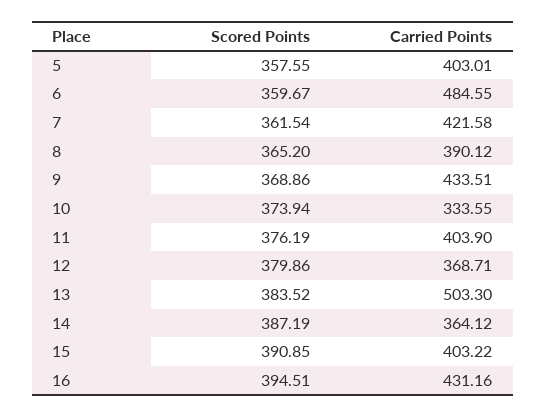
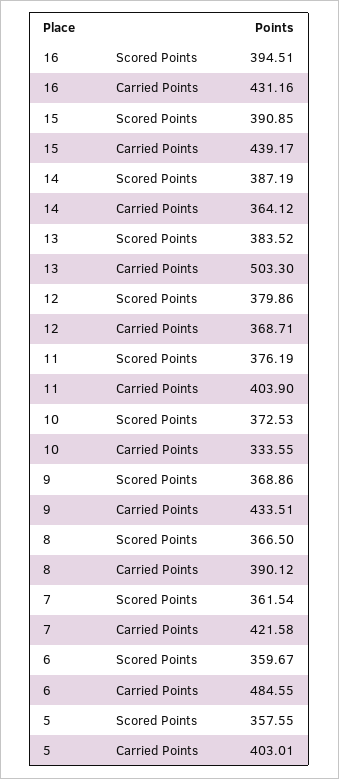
  {
    "Scored Points": {
      "5": 357.55,
      "6": 359.67,
      "7": 361.54,
-     "8": 365.2,
+     "8": 366.5,
      "9": 368.86,
-     "10": 373.94,
+     "10": 372.53,
      "11": 376.19,
      "12": 379.86,
      "13": 383.52,
      "14": 387.19,
      "15": 390.85,
      "16": 394.51
    },
    "Carried Points": {
      "5": 403.01,
      "6": 484.55,
      "7": 421.58,
      "8": 390.12,
      "9": 433.51,
      "10": 333.55,
      "11": 403.9,
      "12": 368.71,
      "13": 503.3,
      "14": 364.12,
-     "15": 403.22,
+     "15": 439.17,
      "16": 431.16
    }
  }

